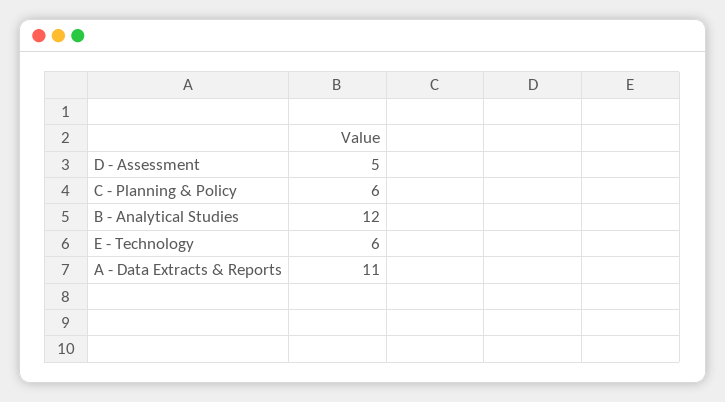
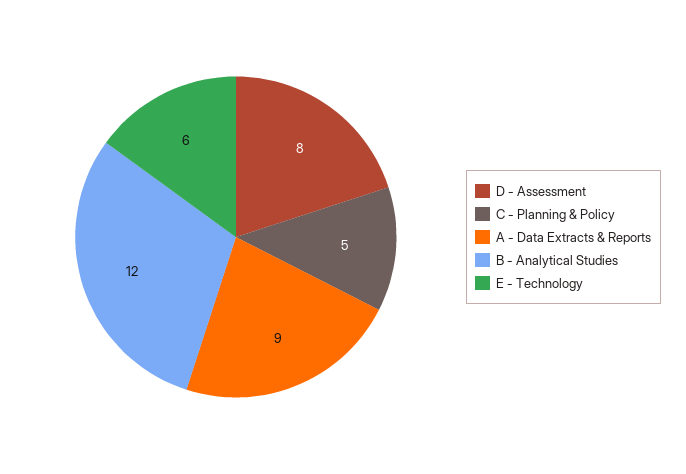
  {
-   "D - Assessment": 5,
+   "D - Assessment": 8,
-   "C - Planning & Policy": 6,
+   "C - Planning & Policy": 5,
    "B - Analytical Studies": 12,
    "E - Technology": 6,
-   "A - Data Extracts & Reports": 11
+   "A - Data Extracts & Reports": 9
  }

